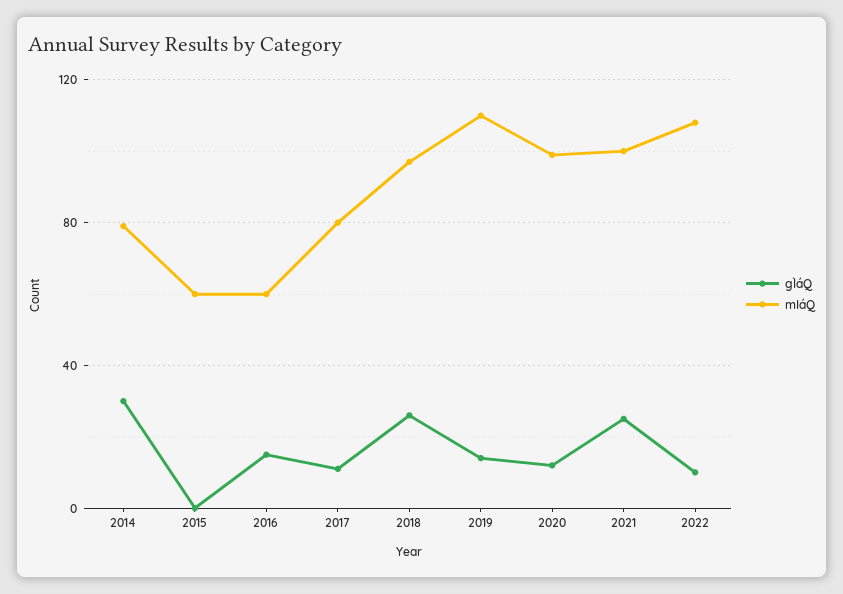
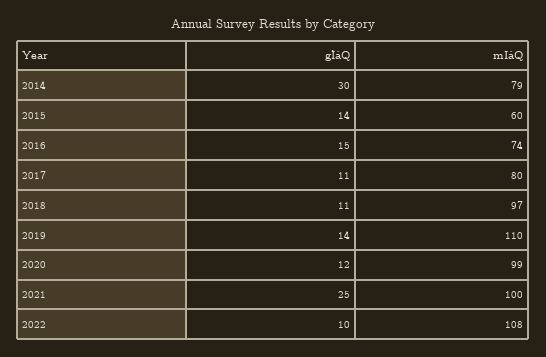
  {
    "gÌáQ": {
      "2014": 30,
-     "2015": 0,
+     "2015": 14,
      "2016": 15,
      "2017": 11,
-     "2018": 25,
+     "2018": 11,
      "2019": 14,
      "2020": 12,
      "2021": 25,
      "2022": 10
    },
    "mIáQ": {
      "2014": 79,
      "2015": 60,
-     "2016": 60,
+     "2016": 74,
      "2017": 80,
      "2018": 97,
      "2019": 110,
      "2020": 99,
      "2021": 100,
      "2022": 108
    }
  }

